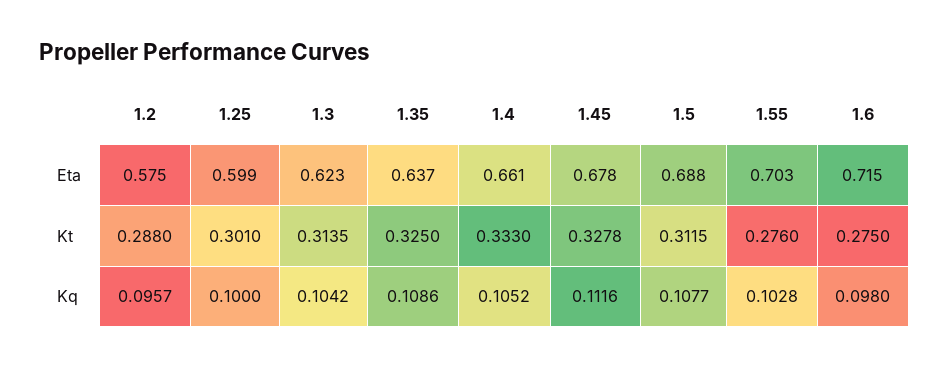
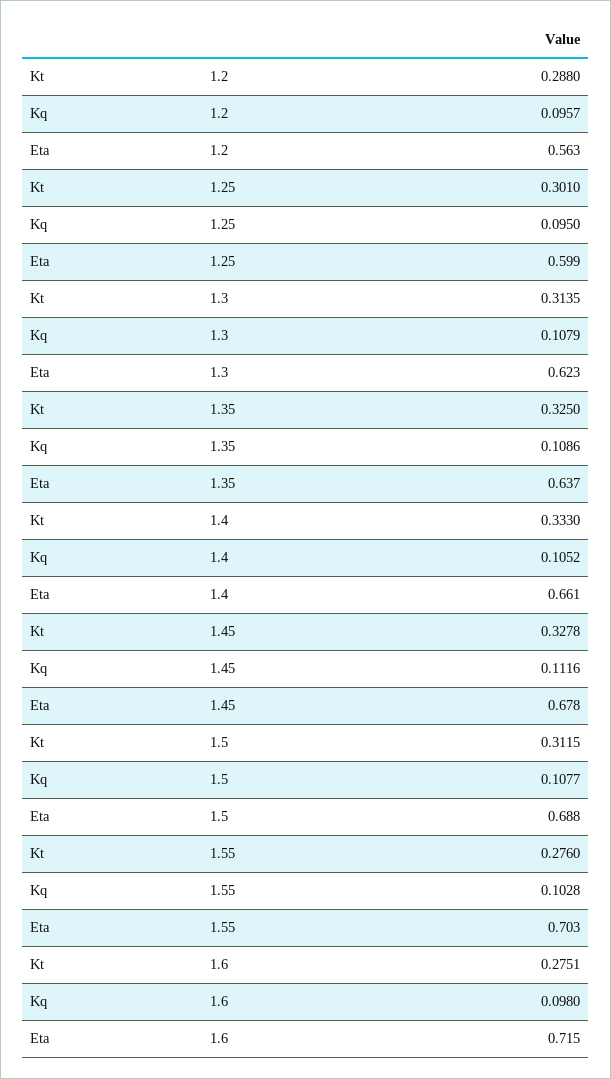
  {
    "1.2": {
-     "Eta": 0.575,
+     "Eta": 0.563,
      "Kt": 0.288,
      "Kq": 0.0957
    },
    "1.25": {
      "Eta": 0.599,
      "Kt": 0.301,
-     "Kq": 0.1
+     "Kq": 0.095
    },
    "1.3": {
      "Eta": 0.623,
      "Kt": 0.3135,
-     "Kq": 0.1042
+     "Kq": 0.1079
    },
    "1.35": {
      "Eta": 0.637,
      "Kt": 0.325,
      "Kq": 0.1086
    },
    "1.4": {
      "Eta": 0.661,
      "Kt": 0.333,
      "Kq": 0.1052
    },
    "1.45": {
      "Eta": 0.678,
      "Kt": 0.3278,
      "Kq": 0.1116
    },
    "1.5": {
      "Eta": 0.688,
      "Kt": 0.3115,
      "Kq": 0.1077
    },
    "1.55": {
      "Eta": 0.703,
      "Kt": 0.276,
      "Kq": 0.1028
    },
    "1.6": {
      "Eta": 0.715,
-     "Kt": 0.275,
+     "Kt": 0.2751,
      "Kq": 0.098
    }
  }

